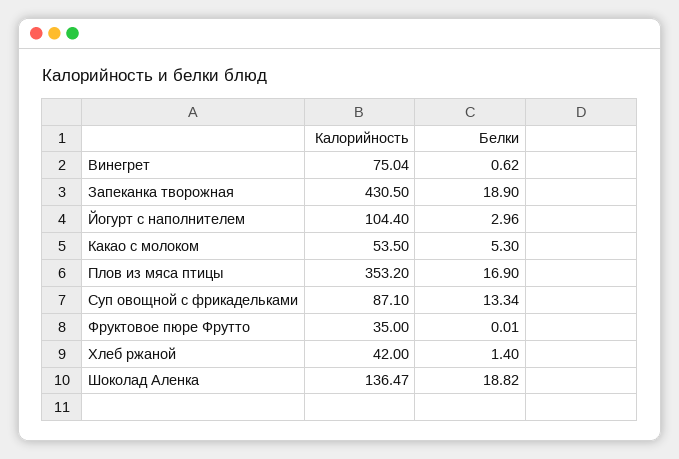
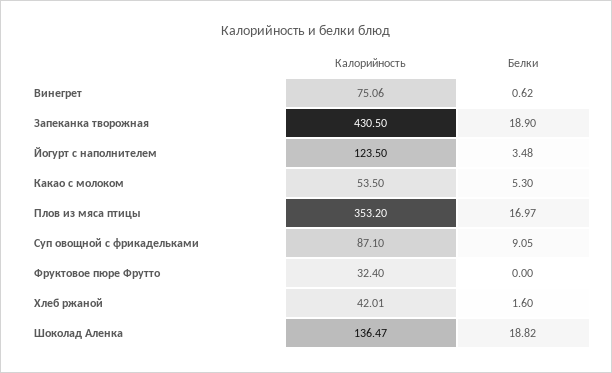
  {
    "Калорийность": {
-     "Винегрет": 75.04,
+     "Винегрет": 75.06,
      "Запеканка творожная": 430.5,
-     "Йогурт с наполнителем": 104.4,
+     "Йогурт с наполнителем": 123.5,
      "Какао с молоком": 53.5,
      "Плов из мяса птицы": 353.2,
      "Суп овощной с фрикадельками": 87.1,
-     "Фруктовое пюре Фрутто": 35,
+     "Фруктовое пюре Фрутто": 32.4,
-     "Хлеб ржаной": 42,
+     "Хлеб ржаной": 42.01,
      "Шоколад Аленка": 136.47
    },
    "Белки": {
      "Винегрет": 0.62,
      "Запеканка творожная": 18.9,
-     "Йогурт с наполнителем": 2.96,
+     "Йогурт с наполнителем": 3.48,
      "Какао с молоком": 5.3,
-     "Плов из мяса птицы": 16.9,
+     "Плов из мяса птицы": 16.97,
-     "Суп овощной с фрикадельками": 13.34,
+     "Суп овощной с фрикадельками": 9.05,
-     "Фруктовое пюре Фрутто": 0.01,
+     "Фруктовое пюре Фрутто": 0,
-     "Хлеб ржаной": 1.4,
+     "Хлеб ржаной": 1.6,
      "Шоколад Аленка": 18.82
    }
  }

